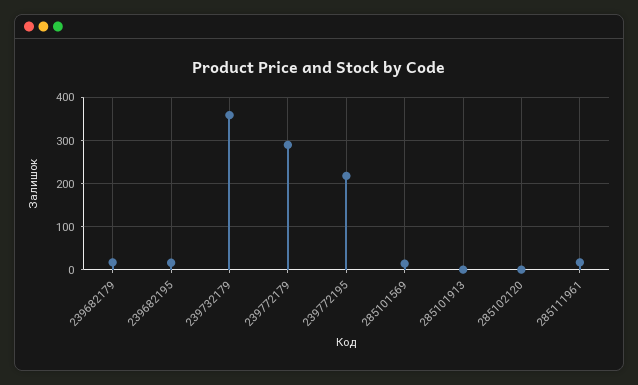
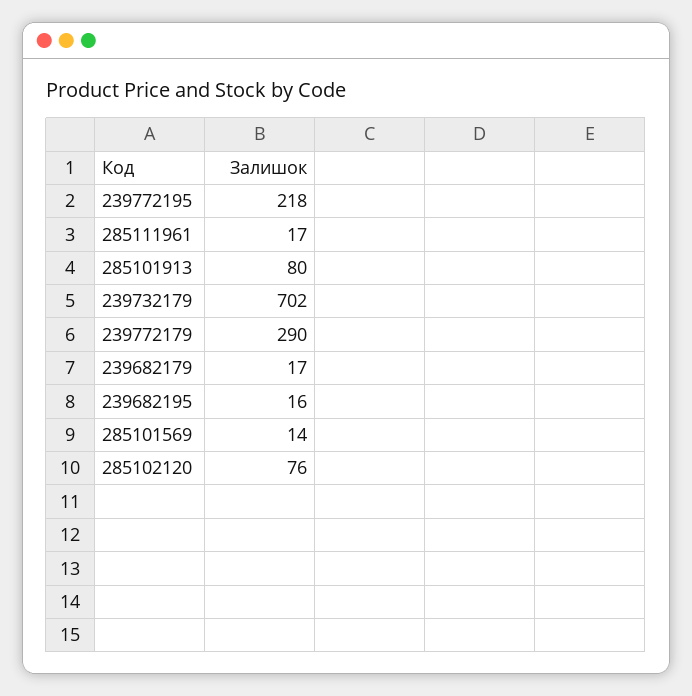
  {
    "239682179": 17,
    "239682195": 16,
-   "239732179": 360,
+   "239732179": 702,
    "239772179": 290,
    "239772195": 218,
    "285101569": 14,
-   "285101913": 0,
+   "285101913": 80,
-   "285102120": 0,
+   "285102120": 76,
    "285111961": 17
  }

